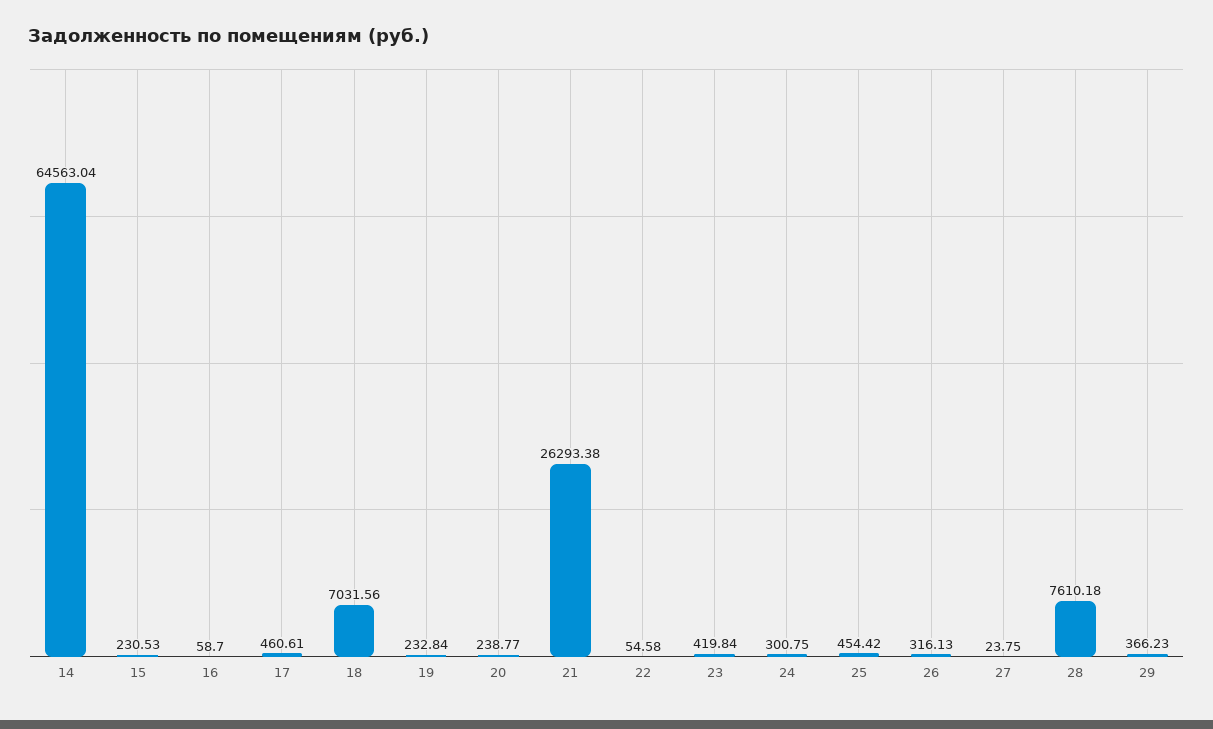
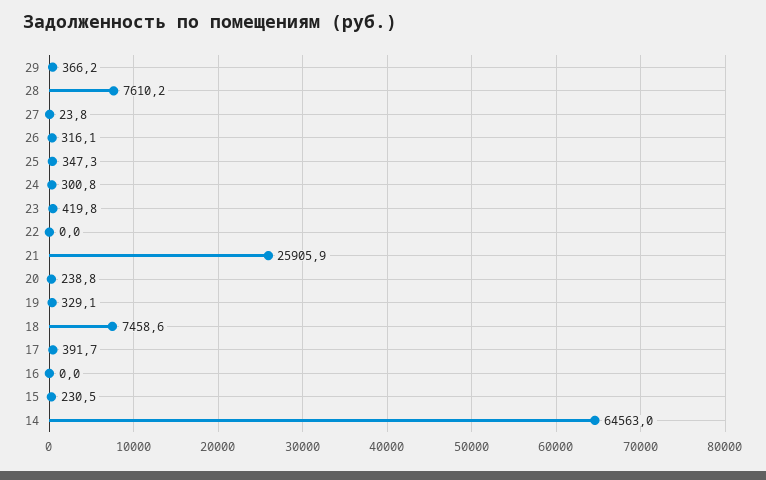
  {
    "14": 64563.04,
    "15": 230.53,
-   "16": 58.7,
+   "16": 0,
-   "17": 460.61,
+   "17": 391.7,
-   "18": 7031.56,
+   "18": 7458.6,
-   "19": 232.84,
+   "19": 329.1,
    "20": 238.77,
-   "21": 26293.38,
+   "21": 25905.9,
-   "22": 54.58,
+   "22": 0,
    "23": 419.84,
    "24": 300.75,
-   "25": 454.42,
+   "25": 347.3,
    "26": 316.13,
    "27": 23.75,
    "28": 7610.18,
    "29": 366.23
  }

